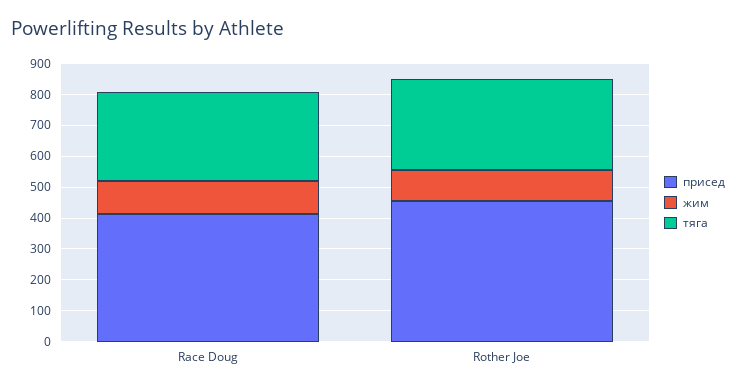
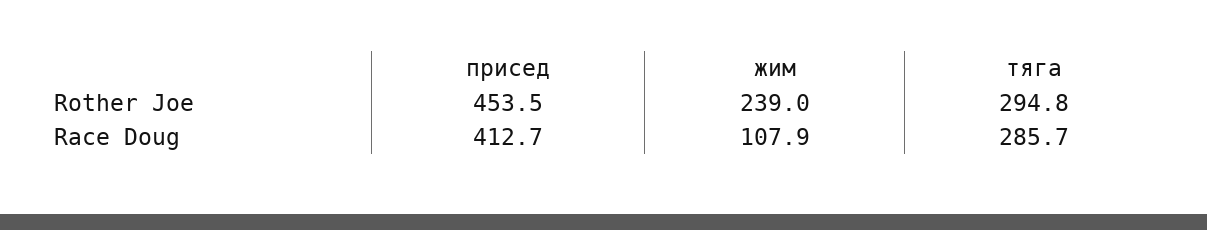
  {
    "присед": {
      "Race Doug": 412.7,
      "Rother Joe": 453.5
    },
    "жим": {
      "Race Doug": 107.9,
-     "Rother Joe": 100
+     "Rother Joe": 239
    },
    "тяга": {
      "Race Doug": 285.7,
      "Rother Joe": 294.8
    }
  }

